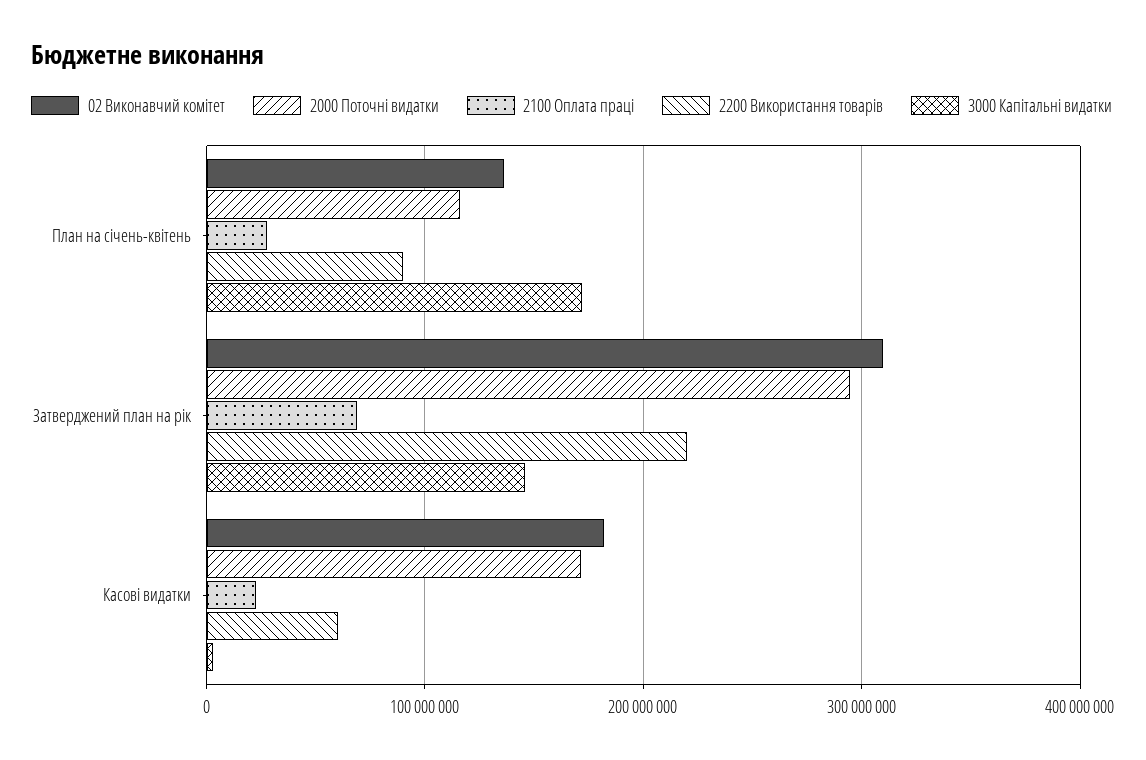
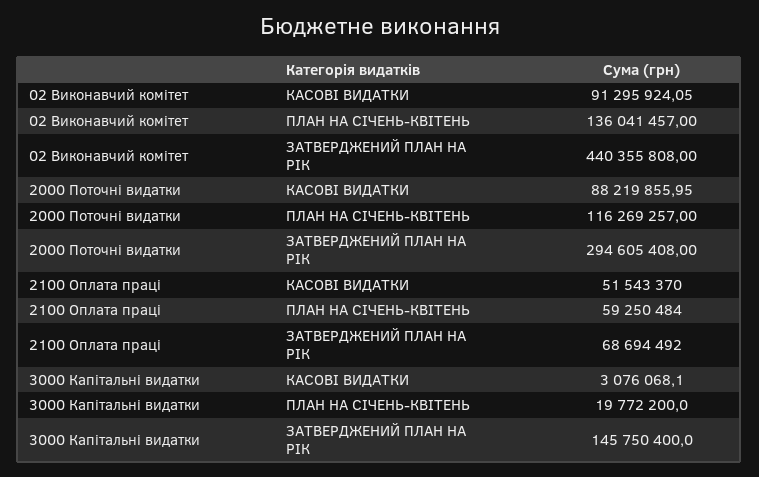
  {
    "02 Виконавчий комітет": {
      "План на січень-квітень": 136041457,
-     "Затверджений план на рік": 310000000,
+     "Затверджений план на рік": 440355808,
-     "Касові видатки": 180000000
+     "Касові видатки": 91295924.05
    },
    "2000 Поточні видатки": {
      "План на січень-квітень": 116269257,
      "Затверджений план на рік": 294605408,
-     "Касові видатки": 170000000
+     "Касові видатки": 88219855.95
    },
    "2100 Оплата праці": {
-     "План на січень-квітень": 30000000,
+     "План на січень-квітень": 59250484,
      "Затверджений план на рік": 68694492,
-     "Касові видатки": 20000000
+     "Касові видатки": 51543370
    },
-   "2200 Використання товарів": {
-     "План на січень-квітень": 90000000,
-     "Затверджений план на рік": 220000000,
-     "Касові видатки": 60000000
-   },
    "3000 Капітальні видатки": {
-     "План на січень-квітень": 170000000,
+     "План на січень-квітень": 19772200,
      "Затверджений план на рік": 145750400,
      "Касові видатки": 3076068.1
    }
  }

